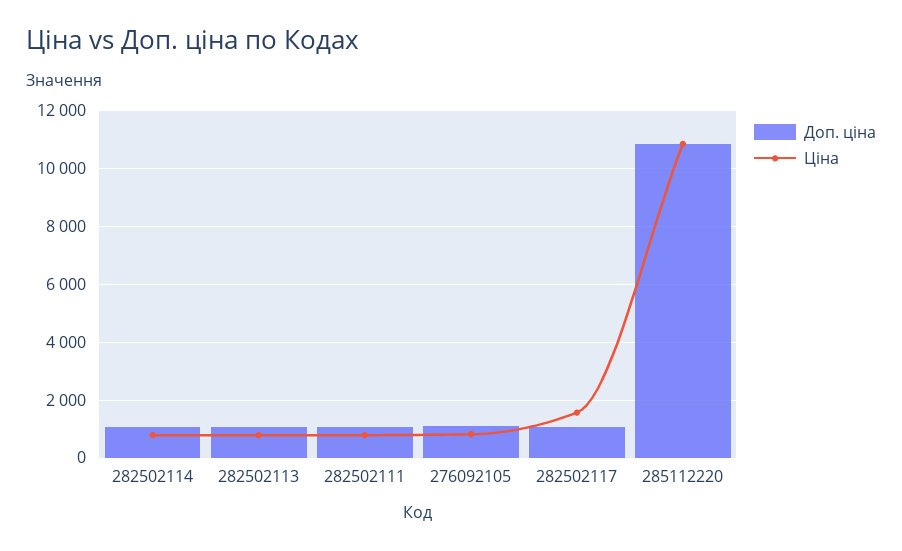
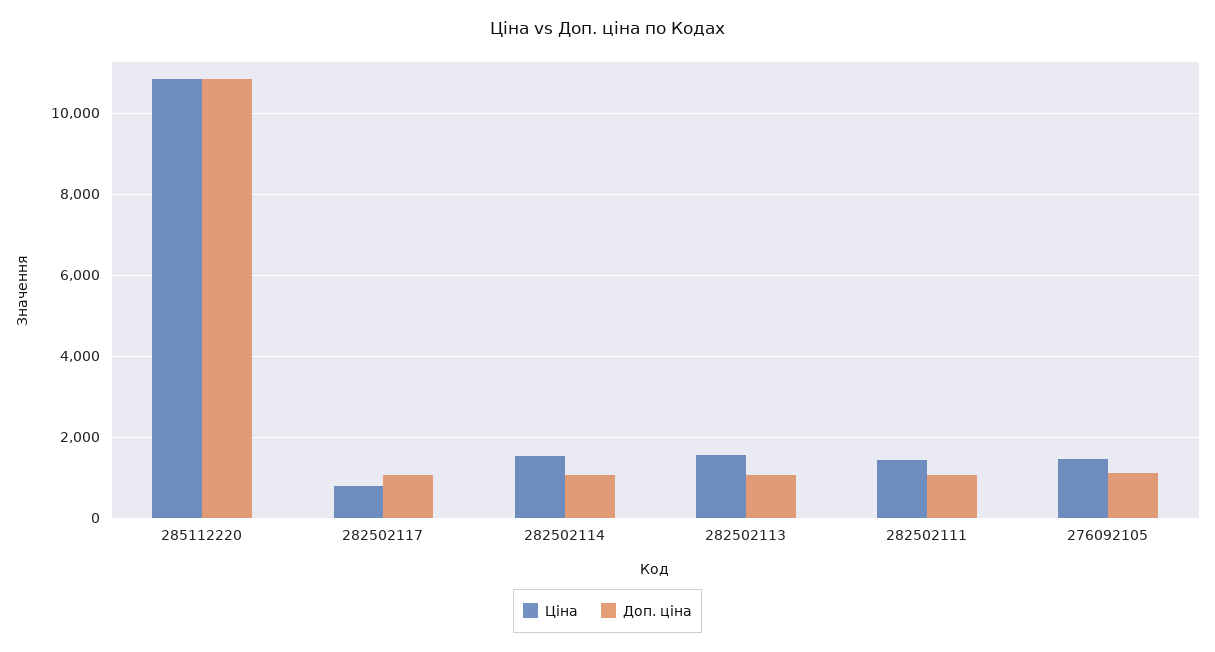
  {
    "Доп. ціна": {
      "282502114": 1000,
      "282502113": 1000,
      "282502111": 1000,
      "276092105": 1200,
      "282502117": 1000,
      "285112220": 10800
    },
    "Ціна": {
-     "282502114": 750,
+     "282502114": 1600,
-     "282502113": 750,
+     "282502113": 1600,
-     "282502111": 750,
+     "282502111": 1400,
-     "276092105": 750,
+     "276092105": 1400,
-     "282502117": 1500,
+     "282502117": 800,
      "285112220": 10800
    }
  }

